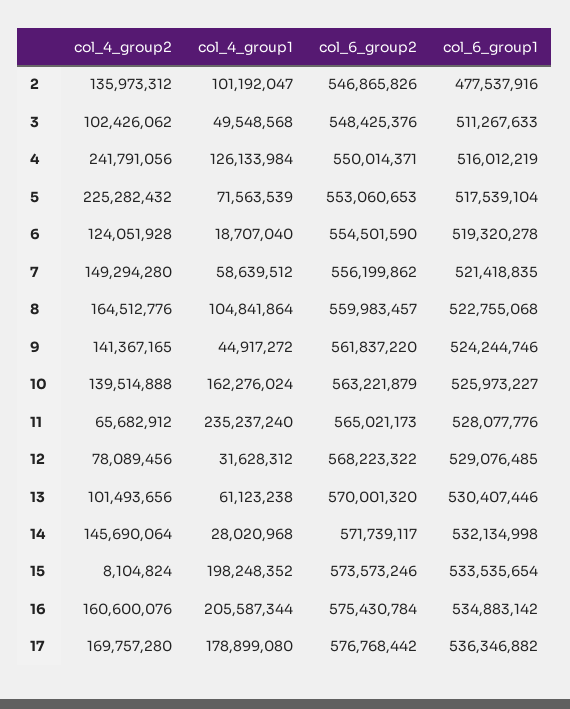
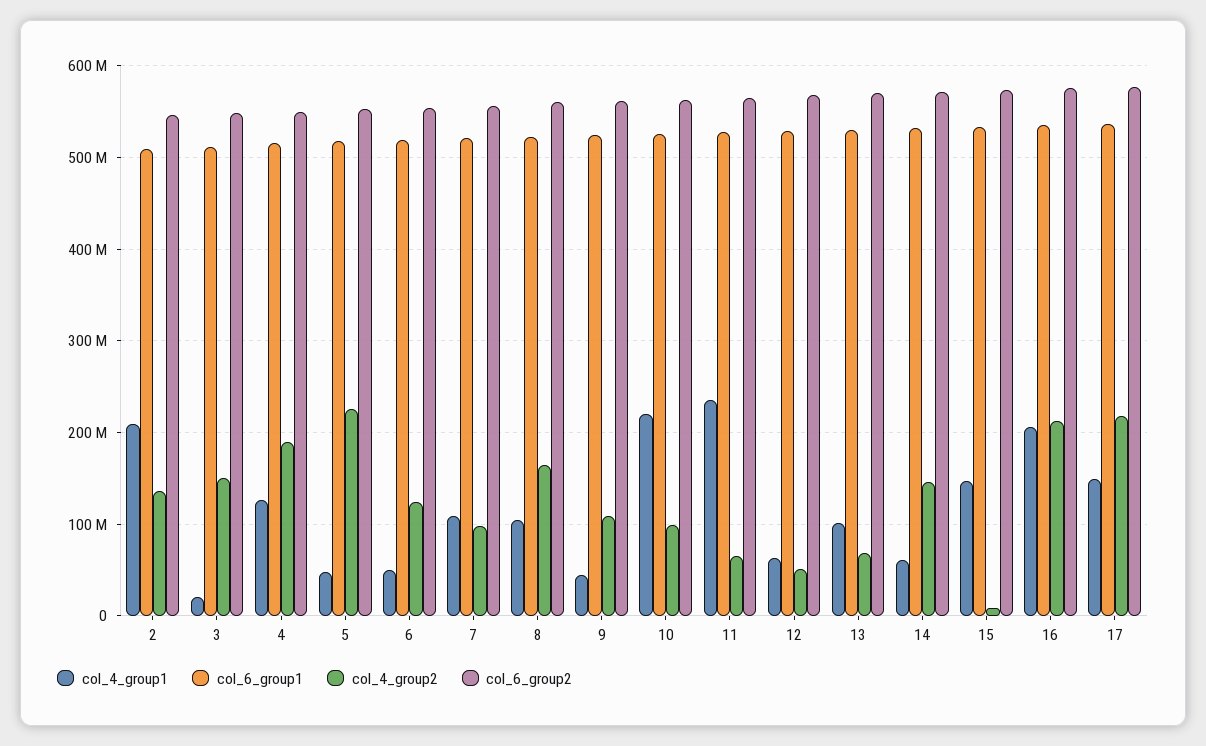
  {
    "col_4_group2": {
      "2": 135973312,
-     "3": 102426062,
+     "3": 150000000,
-     "4": 241791056,
+     "4": 190000000,
      "5": 225282432,
      "6": 124051928,
-     "7": 149294280,
+     "7": 100000000,
      "8": 164512776,
-     "9": 141367165,
+     "9": 110000000,
-     "10": 139514888,
+     "10": 100000000,
      "11": 65682912,
-     "12": 78089456,
+     "12": 50000000,
-     "13": 101493656,
+     "13": 70000000,
      "14": 145690064,
      "15": 8104824,
-     "16": 160600076,
+     "16": 210000000,
-     "17": 169757280
+     "17": 220000000
    },
    "col_4_group1": {
-     "2": 101192047,
+     "2": 210000000,
-     "3": 49548568,
+     "3": 20000000,
      "4": 126133984,
-     "5": 71563539,
+     "5": 50000000,
-     "6": 18707040,
+     "6": 50000000,
-     "7": 58639512,
+     "7": 110000000,
      "8": 104841864,
      "9": 44917272,
-     "10": 162276024,
+     "10": 220000000,
      "11": 235237240,
-     "12": 31628312,
+     "12": 60000000,
-     "13": 61123238,
+     "13": 100000000,
-     "14": 28020968,
+     "14": 60000000,
-     "15": 198248352,
+     "15": 150000000,
      "16": 205587344,
-     "17": 178899080
+     "17": 150000000
    },
    "col_6_group2": {
      "2": 546865826,
      "3": 548425376,
      "4": 550014371,
      "5": 553060653,
      "6": 554501590,
      "7": 556199862,
      "8": 559983457,
      "9": 561837220,
      "10": 563221879,
      "11": 565021173,
      "12": 568223322,
      "13": 570001320,
      "14": 571739117,
      "15": 573573246,
      "16": 575430784,
      "17": 576768442
    },
    "col_6_group1": {
-     "2": 477537916,
+     "2": 510000000,
      "3": 511267633,
      "4": 516012219,
      "5": 517539104,
      "6": 519320278,
      "7": 521418835,
      "8": 522755068,
      "9": 524244746,
      "10": 525973227,
      "11": 528077776,
      "12": 529076485,
      "13": 530407446,
      "14": 532134998,
      "15": 533535654,
      "16": 534883142,
      "17": 536346882
    }
  }

